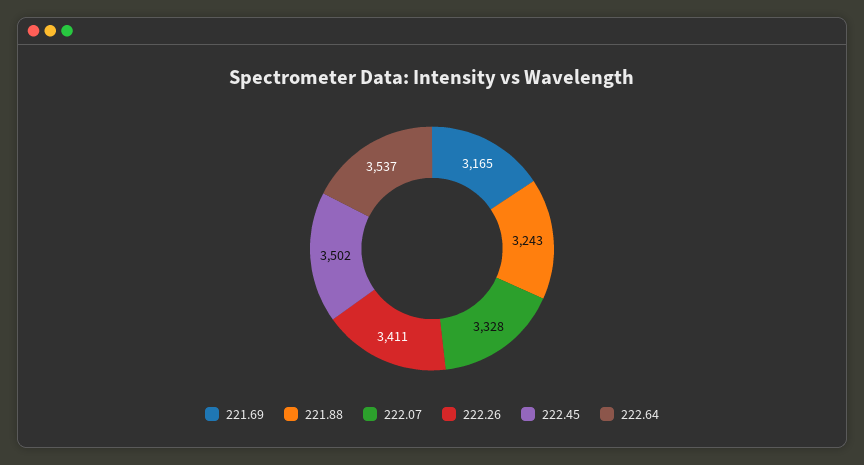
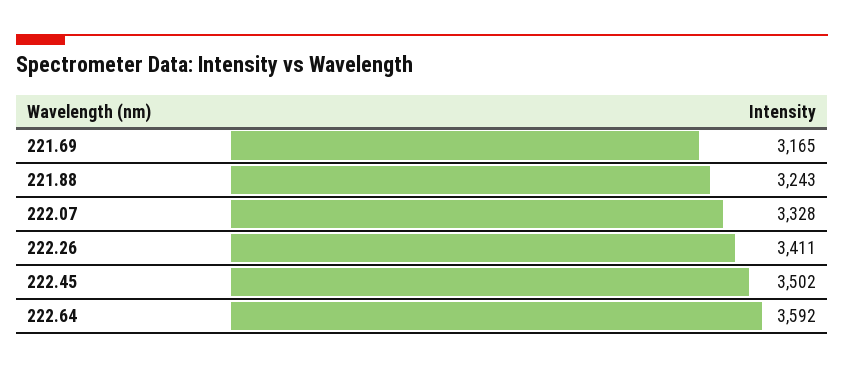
  {
    "221.69": 3165,
    "221.88": 3243,
    "222.07": 3328,
    "222.26": 3411,
    "222.45": 3502,
-   "222.64": 3537
+   "222.64": 3592
  }

